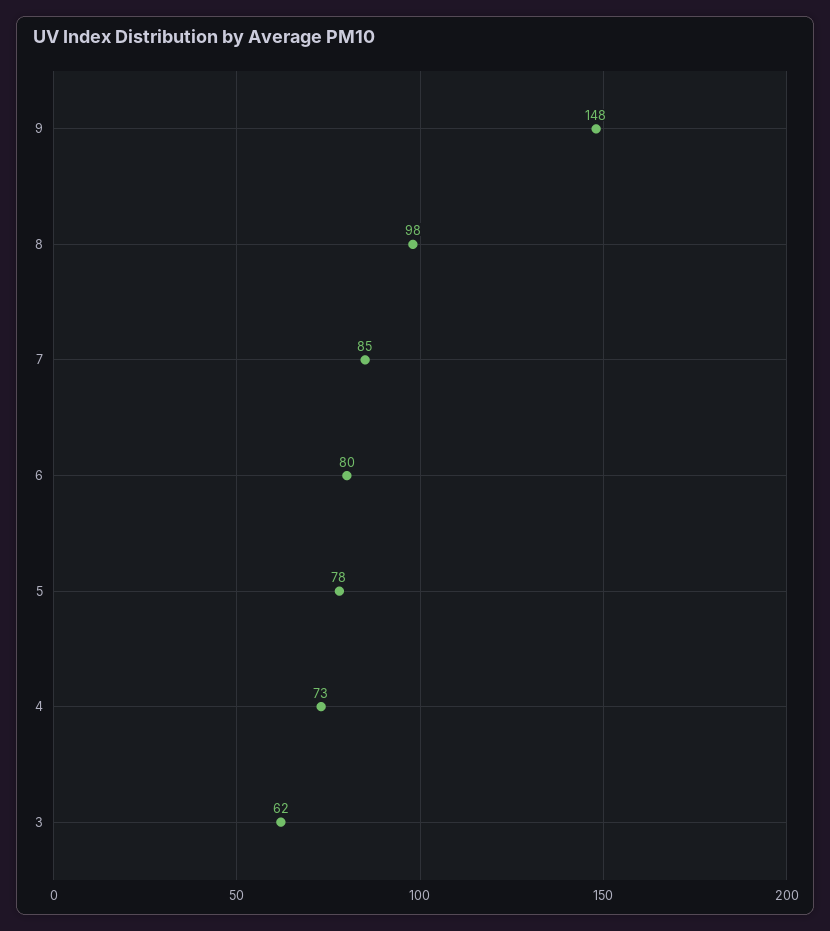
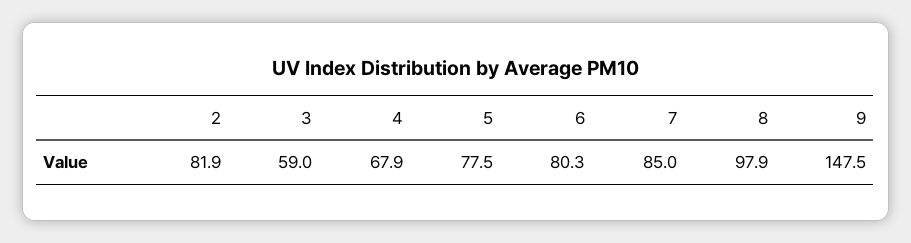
  {
    "9": 147.5,
    "8": 97.9,
    "7": 85,
    "6": 80.3,
    "5": 77.5,
-   "4": 73,
+   "4": 67.9,
-   "3": 62
+   "3": 59,
+   "2": 81.9
  }

